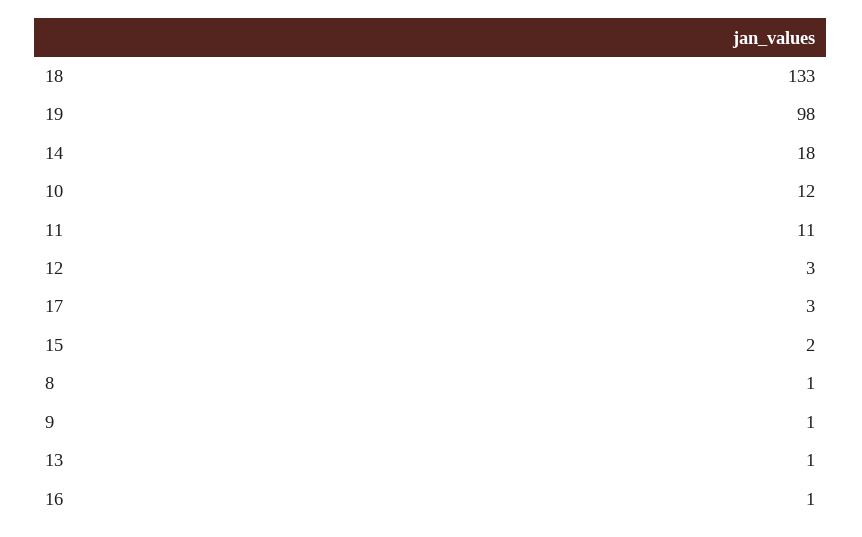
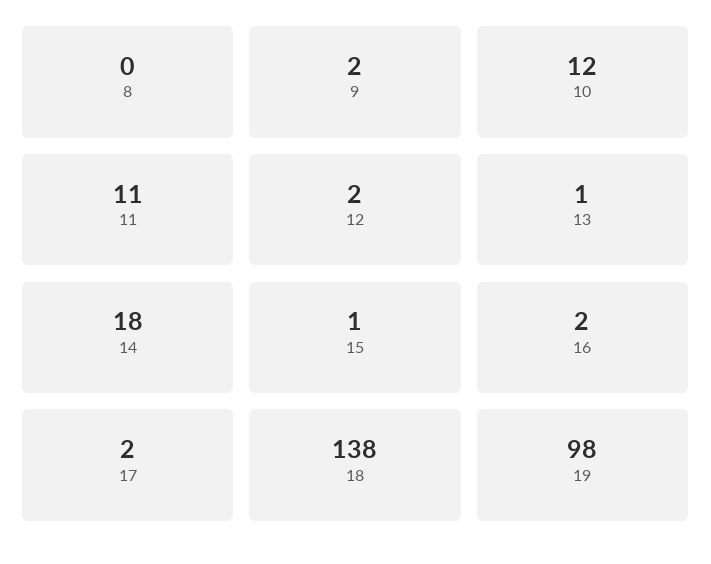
  {
-   "18": 133,
+   "18": 138,
    "19": 98,
    "14": 18,
    "10": 12,
    "11": 11,
-   "12": 3,
+   "12": 2,
-   "17": 3,
+   "17": 2,
-   "15": 2,
+   "15": 1,
-   "8": 1,
+   "8": 0,
-   "9": 1,
+   "9": 2,
    "13": 1,
-   "16": 1
+   "16": 2
  }

